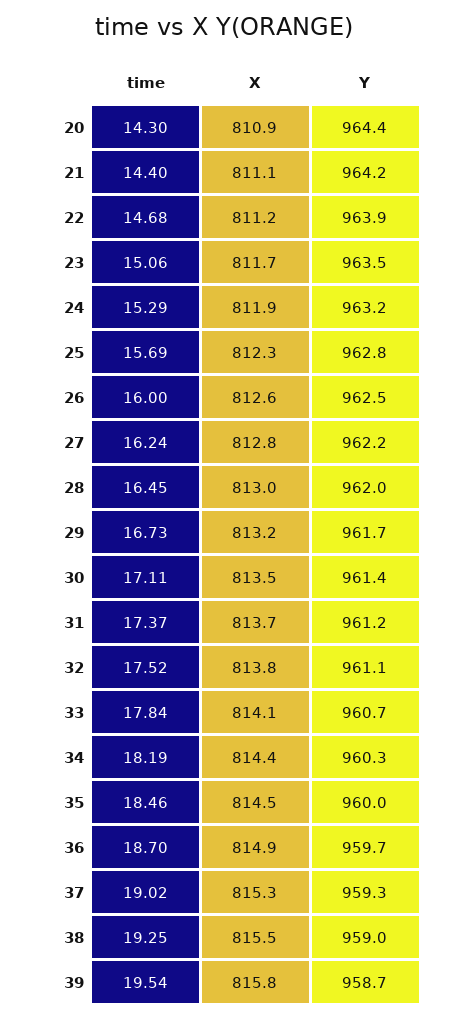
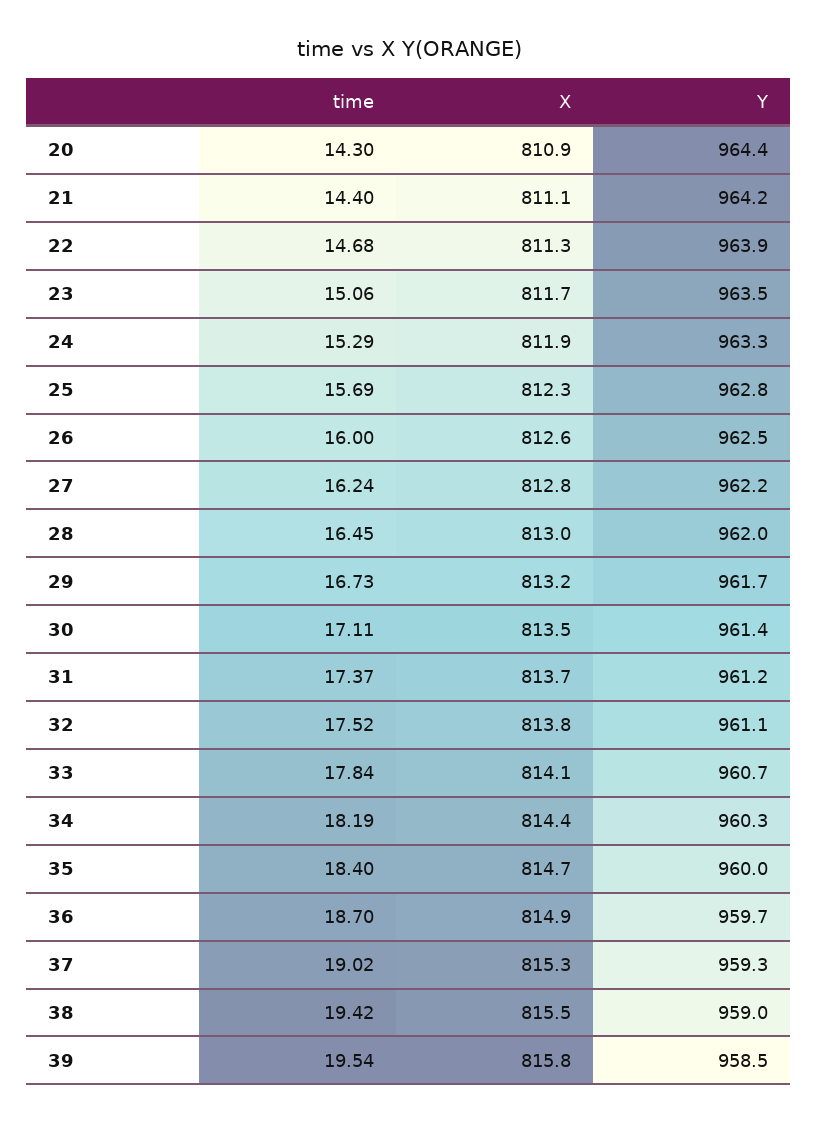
  {
    "time": {
      "20": 14.3,
      "21": 14.4,
      "22": 14.68,
      "23": 15.06,
      "24": 15.29,
      "25": 15.69,
      "26": 16,
      "27": 16.24,
      "28": 16.45,
      "29": 16.73,
      "30": 17.11,
      "31": 17.37,
      "32": 17.52,
      "33": 17.84,
      "34": 18.19,
-     "35": 18.46,
+     "35": 18.4,
      "36": 18.7,
      "37": 19.02,
-     "38": 19.25,
+     "38": 19.42,
      "39": 19.54
    },
    "X": {
      "20": 810.9,
      "21": 811.1,
-     "22": 811.2,
+     "22": 811.3,
      "23": 811.7,
      "24": 811.9,
      "25": 812.3,
      "26": 812.6,
      "27": 812.8,
      "28": 813,
      "29": 813.2,
      "30": 813.5,
      "31": 813.7,
      "32": 813.8,
      "33": 814.1,
      "34": 814.4,
-     "35": 814.5,
+     "35": 814.7,
      "36": 814.9,
      "37": 815.3,
      "38": 815.5,
      "39": 815.8
    },
    "Y": {
      "20": 964.4,
      "21": 964.2,
      "22": 963.9,
      "23": 963.5,
-     "24": 963.2,
+     "24": 963.3,
      "25": 962.8,
      "26": 962.5,
      "27": 962.2,
      "28": 962,
      "29": 961.7,
      "30": 961.4,
      "31": 961.2,
      "32": 961.1,
      "33": 960.7,
      "34": 960.3,
      "35": 960,
      "36": 959.7,
      "37": 959.3,
      "38": 959,
-     "39": 958.7
+     "39": 958.5
    }
  }

